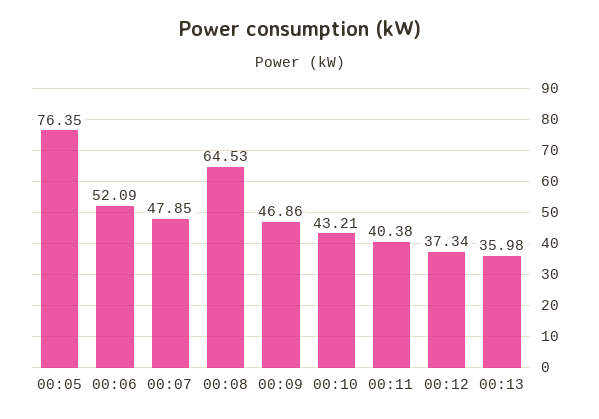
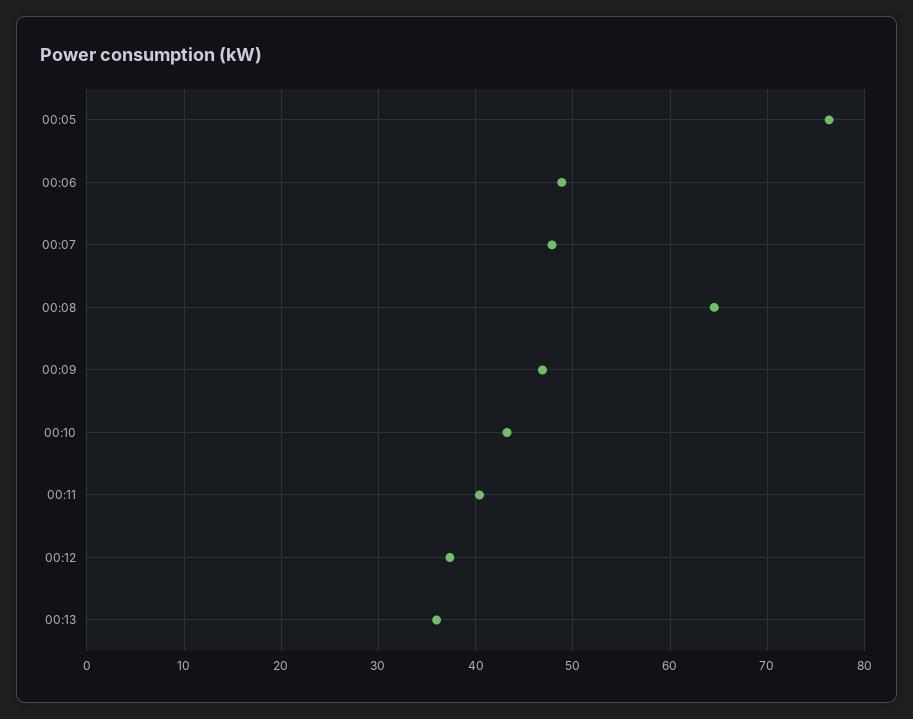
  {
    "00:05": 76.35,
-   "00:06": 52.09,
+   "00:06": 49,
    "00:07": 47.85,
    "00:08": 64.53,
    "00:09": 46.86,
    "00:10": 43.21,
    "00:11": 40.38,
    "00:12": 37.34,
    "00:13": 35.98
  }

